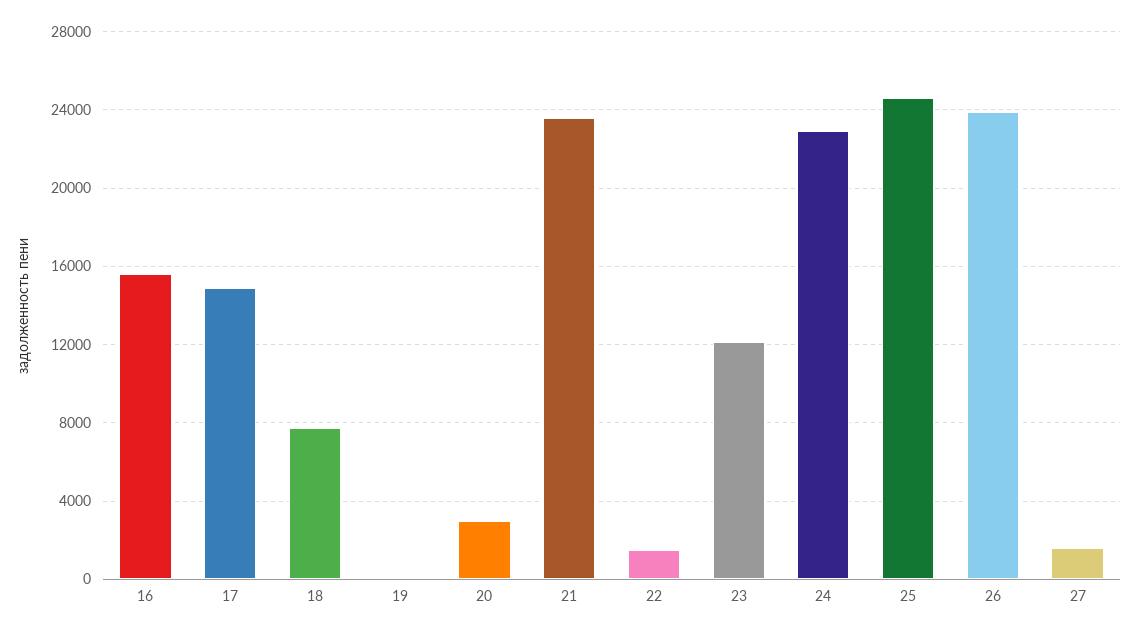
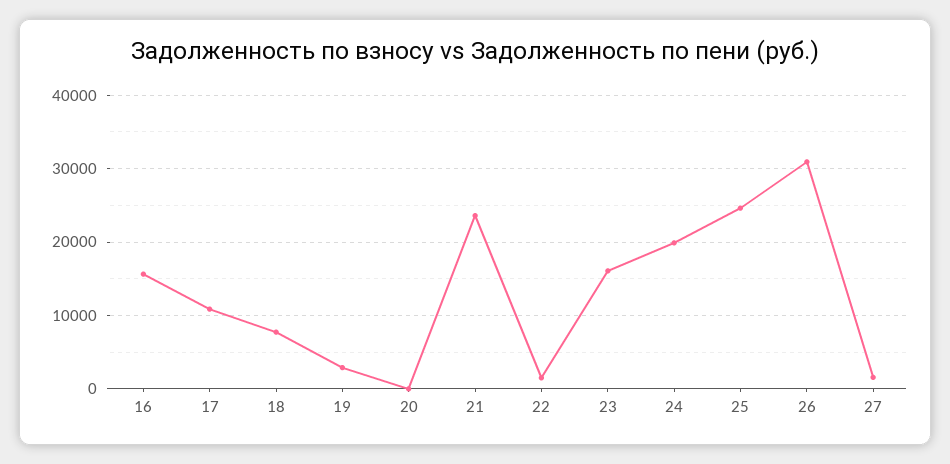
  {
    "16": 15500,
-   "17": 15000,
+   "17": 11000,
    "18": 7500,
-   "19": 0,
+   "19": 3000,
-   "20": 3000,
+   "20": 0,
    "21": 23500,
    "22": 1500,
-   "23": 12000,
+   "23": 16000,
-   "24": 23000,
+   "24": 20000,
    "25": 24500,
-   "26": 24000,
+   "26": 31000,
    "27": 1500
  }

